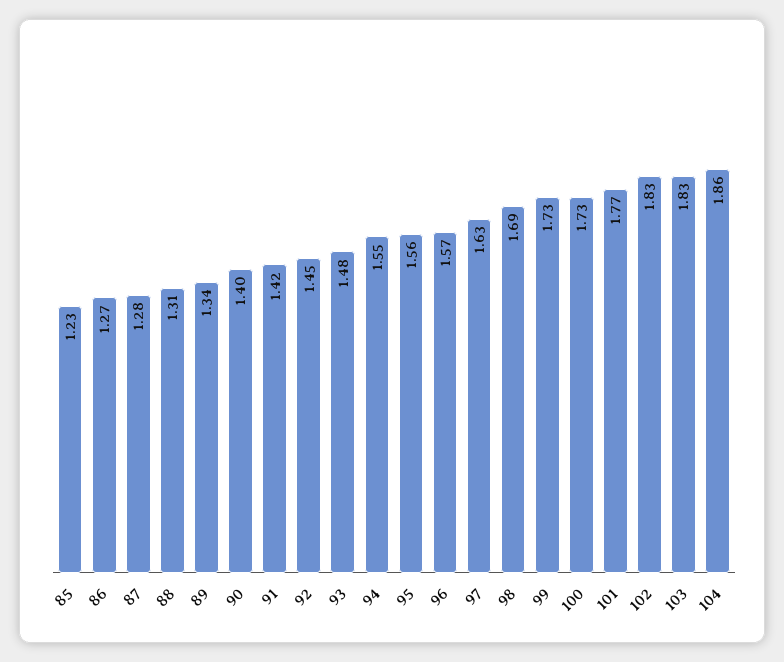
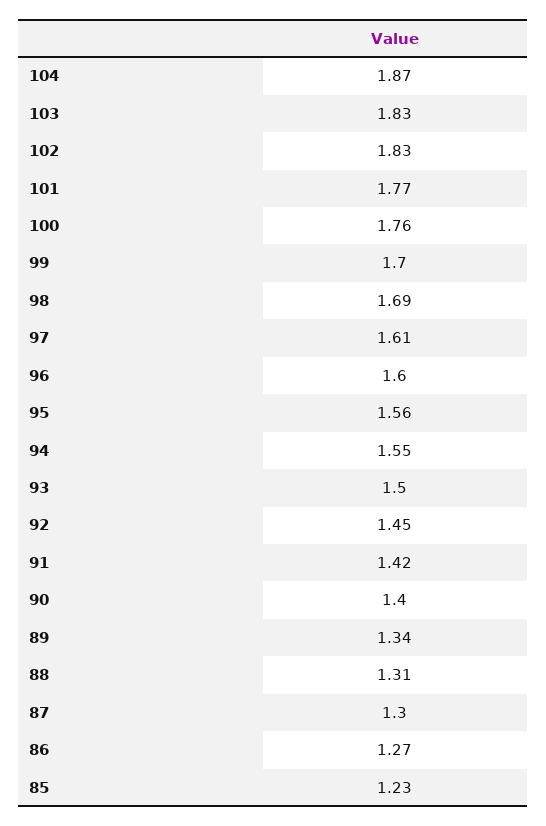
  {
    "85": 1.23,
    "86": 1.27,
-   "87": 1.28,
+   "87": 1.3,
    "88": 1.31,
    "89": 1.34,
    "90": 1.4,
    "91": 1.42,
    "92": 1.45,
-   "93": 1.48,
+   "93": 1.5,
    "94": 1.55,
    "95": 1.56,
-   "96": 1.57,
+   "96": 1.6,
-   "97": 1.63,
+   "97": 1.61,
    "98": 1.69,
-   "99": 1.73,
+   "99": 1.7,
-   "100": 1.73,
+   "100": 1.76,
    "101": 1.77,
    "102": 1.83,
    "103": 1.83,
-   "104": 1.86
+   "104": 1.87
  }

